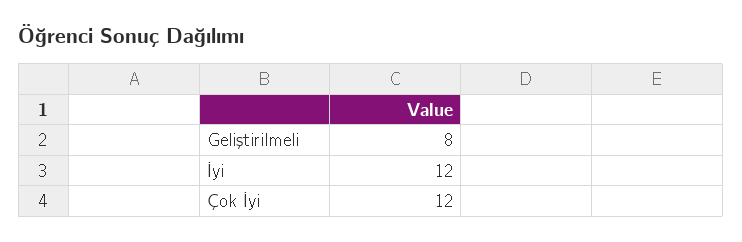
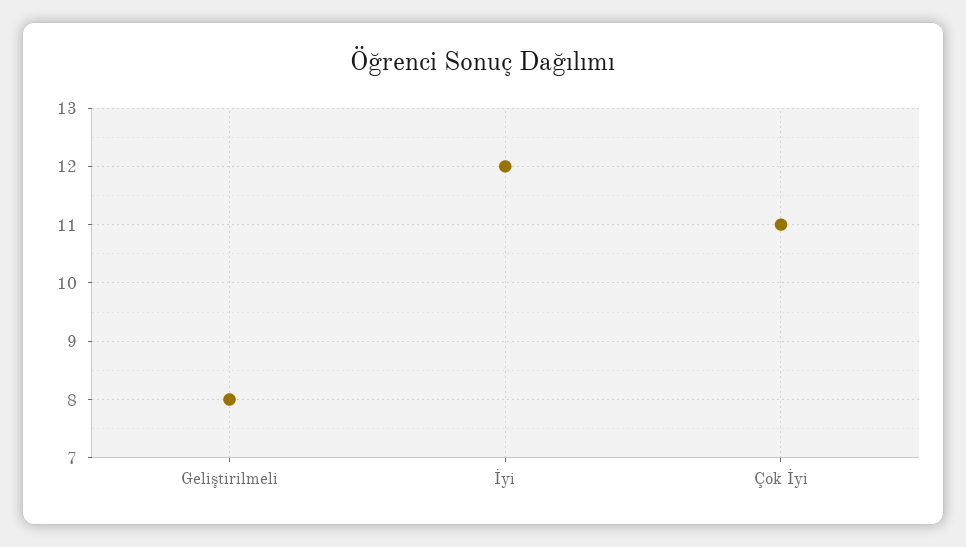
  {
    "Geliştirilmeli": 8,
    "İyi": 12,
-   "Çok İyi": 12
+   "Çok İyi": 11
  }

